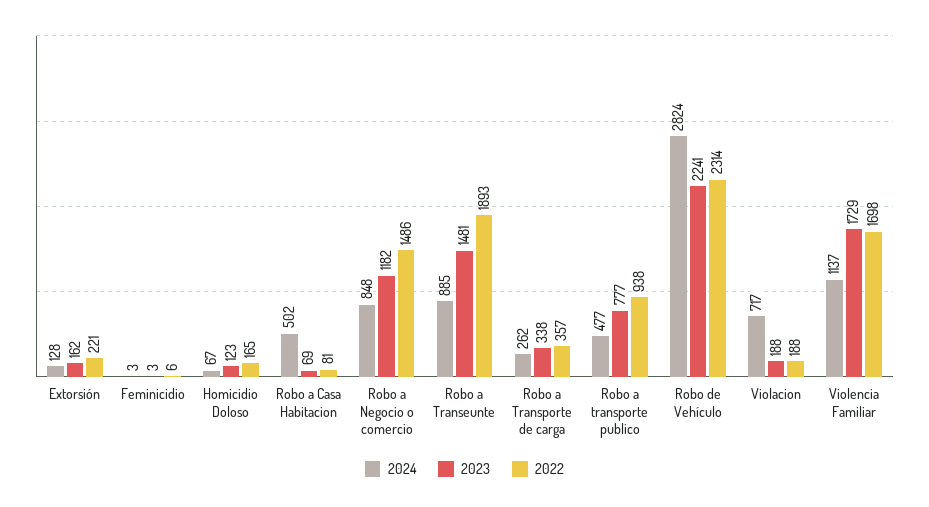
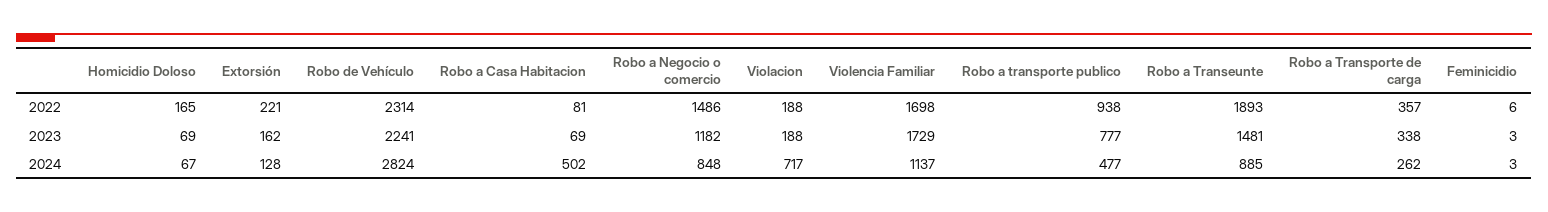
  {
    "2024": {
      "Extorsión": 128,
      "Feminicidio": 3,
      "Homicidio Doloso": 67,
      "Robo a Casa Habitacion": 502,
      "Robo a Negocio o comercio": 848,
      "Robo a Transeunte": 885,
      "Robo a Transporte de carga": 262,
      "Robo a transporte publico": 477,
      "Robo de Vehículo": 2824,
      "Violacion": 717,
      "Violencia Familiar": 1137
    },
    "2023": {
      "Extorsión": 162,
      "Feminicidio": 3,
-     "Homicidio Doloso": 123,
+     "Homicidio Doloso": 69,
      "Robo a Casa Habitacion": 69,
      "Robo a Negocio o comercio": 1182,
      "Robo a Transeunte": 1481,
      "Robo a Transporte de carga": 338,
      "Robo a transporte publico": 777,
      "Robo de Vehículo": 2241,
      "Violacion": 188,
      "Violencia Familiar": 1729
    },
    "2022": {
      "Extorsión": 221,
      "Feminicidio": 6,
      "Homicidio Doloso": 165,
      "Robo a Casa Habitacion": 81,
      "Robo a Negocio o comercio": 1486,
      "Robo a Transeunte": 1893,
      "Robo a Transporte de carga": 357,
      "Robo a transporte publico": 938,
      "Robo de Vehículo": 2314,
      "Violacion": 188,
      "Violencia Familiar": 1698
    }
  }

